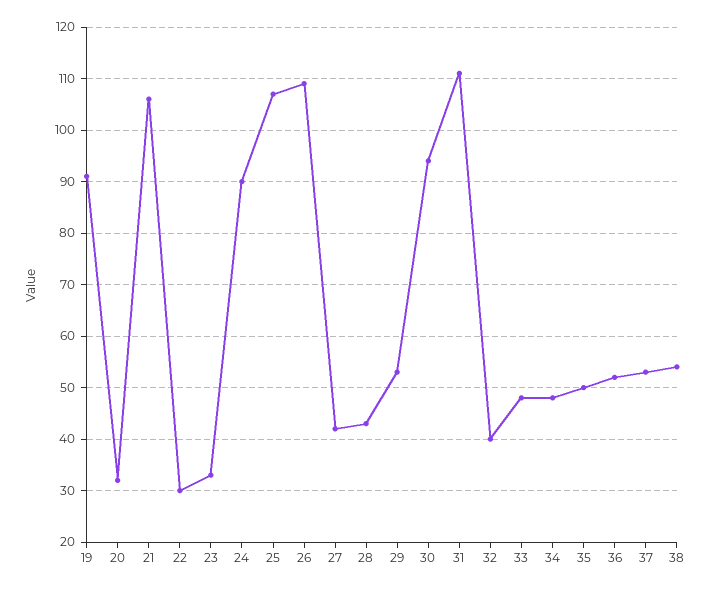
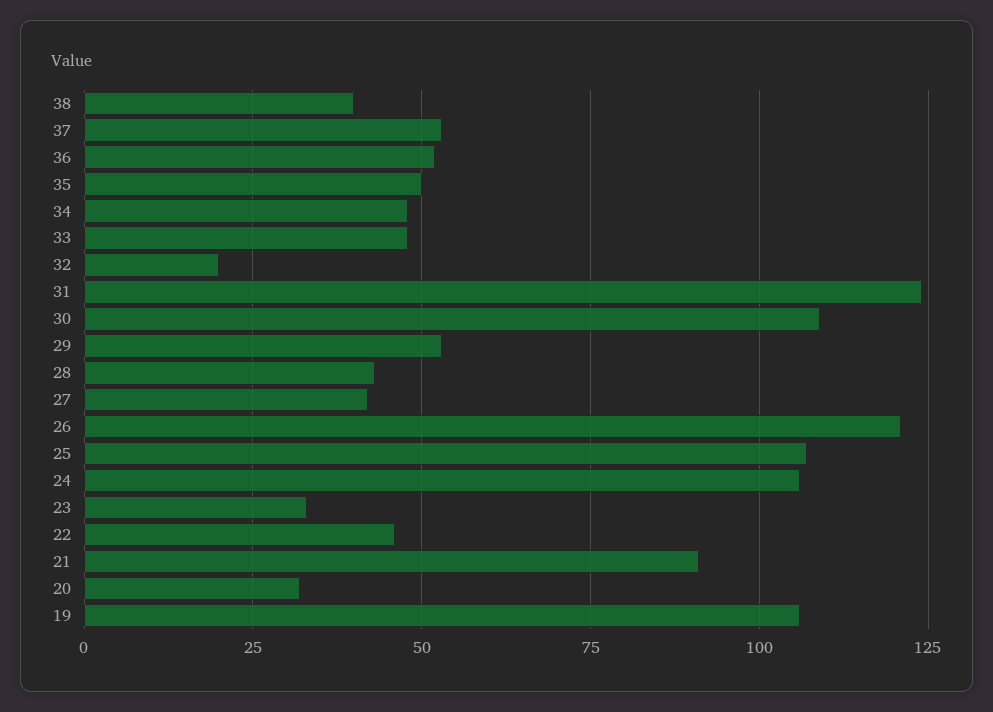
  {
-   "19": 90,
+   "19": 105,
    "20": 30,
-   "21": 105,
+   "21": 90,
-   "22": 30,
+   "22": 45,
    "23": 35,
-   "24": 90,
+   "24": 105,
    "25": 105,
-   "26": 110,
+   "26": 120,
    "27": 40,
    "28": 45,
    "29": 55,
-   "30": 95,
+   "30": 110,
-   "31": 110,
+   "31": 125,
-   "32": 40,
+   "32": 20,
    "33": 50,
    "34": 50,
    "35": 50,
    "36": 50,
    "37": 55,
-   "38": 55
+   "38": 40
  }

